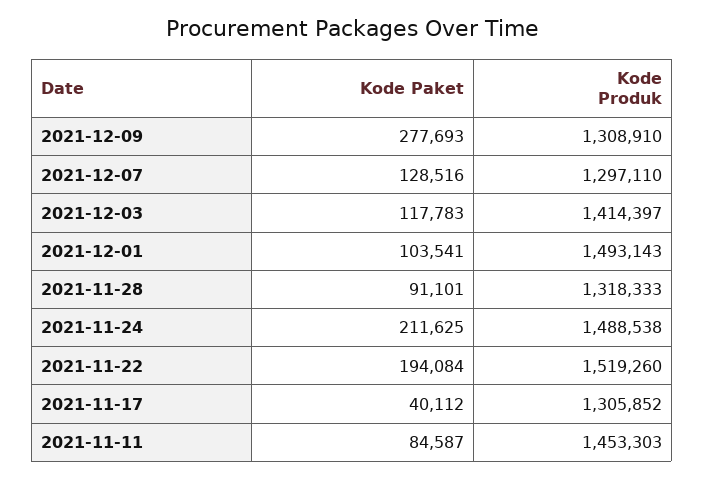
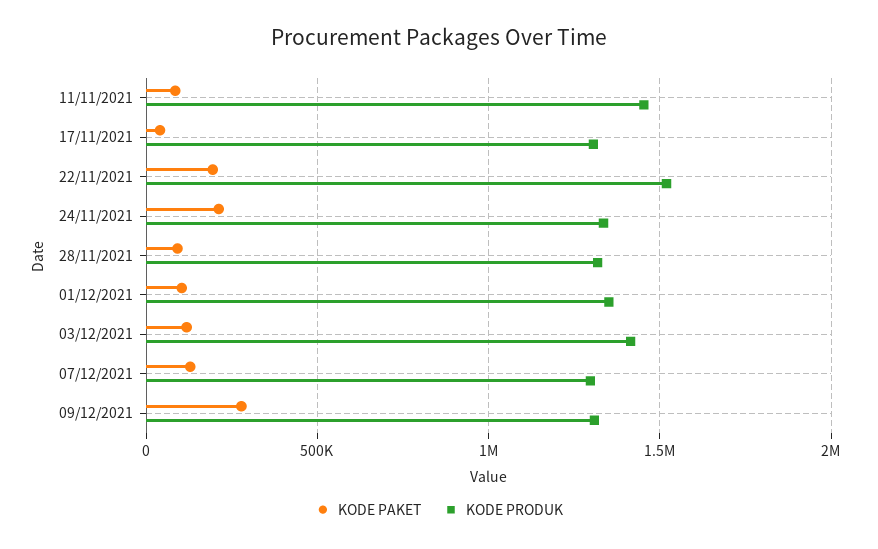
  {
    "Kode Paket": {
      "2021-12-09": 277693,
      "2021-12-07": 128516,
      "2021-12-03": 117783,
      "2021-12-01": 103541,
      "2021-11-28": 91101,
      "2021-11-24": 211625,
      "2021-11-22": 194084,
      "2021-11-17": 40112,
      "2021-11-11": 84587
    },
    "Kode Produk": {
      "2021-12-09": 1308910,
      "2021-12-07": 1297110,
      "2021-12-03": 1414397,
-     "2021-12-01": 1493143,
+     "2021-12-01": 1350000,
      "2021-11-28": 1318333,
-     "2021-11-24": 1488538,
+     "2021-11-24": 1350000,
      "2021-11-22": 1519260,
      "2021-11-17": 1305852,
      "2021-11-11": 1453303
    }
  }

